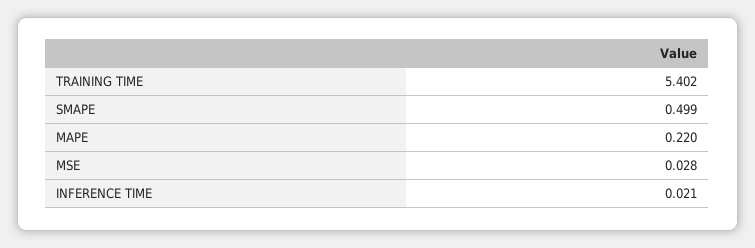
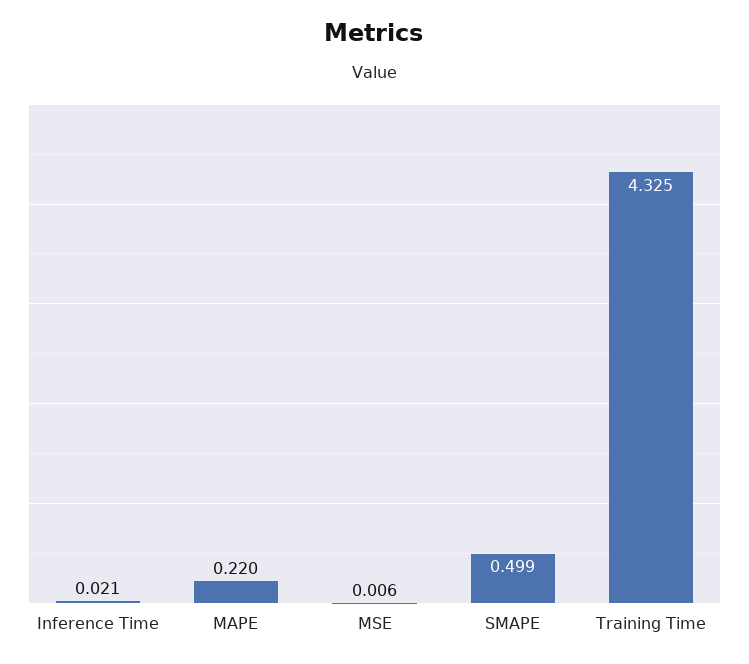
  {
-   "TRAINING TIME": 5.402,
+   "TRAINING TIME": 4.325,
    "SMAPE": 0.499,
    "MAPE": 0.22,
-   "MSE": 0.028,
+   "MSE": 0.006,
    "INFERENCE TIME": 0.021
  }

